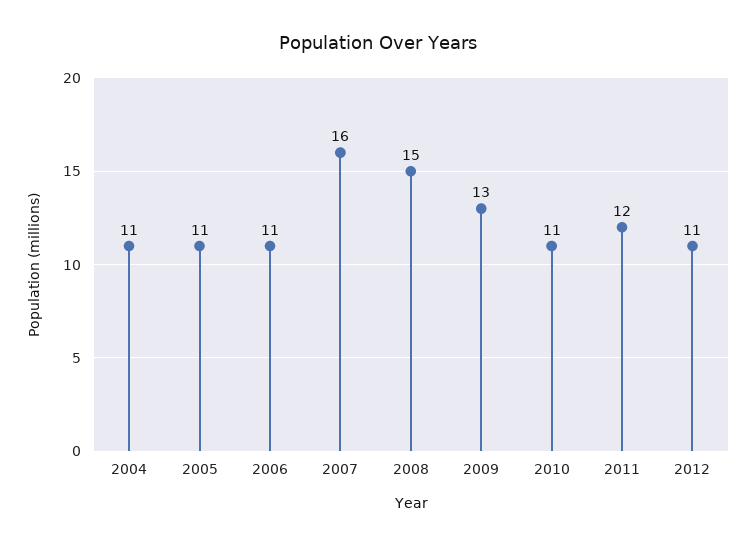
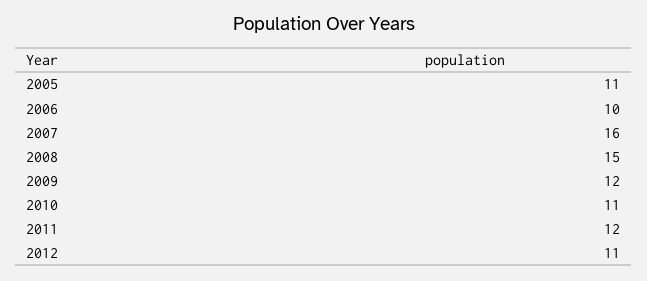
  {
-   "2004": 11,
    "2005": 11,
-   "2006": 11,
+   "2006": 10,
    "2007": 16,
    "2008": 15,
-   "2009": 13,
+   "2009": 12,
    "2010": 11,
    "2011": 12,
    "2012": 11
  }

